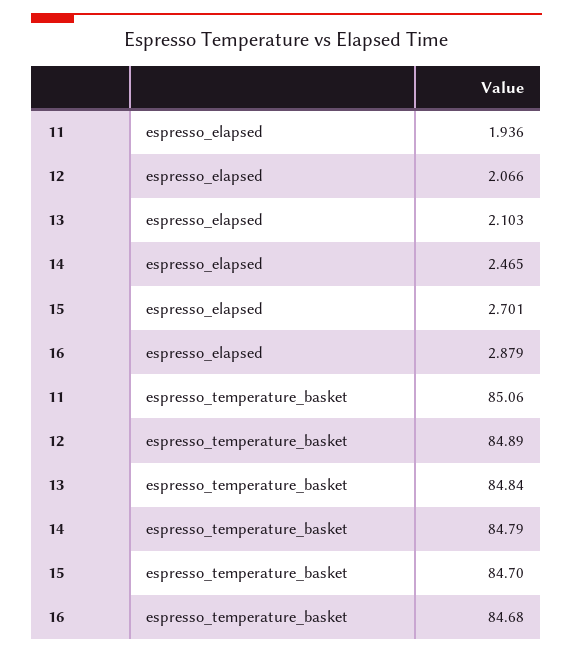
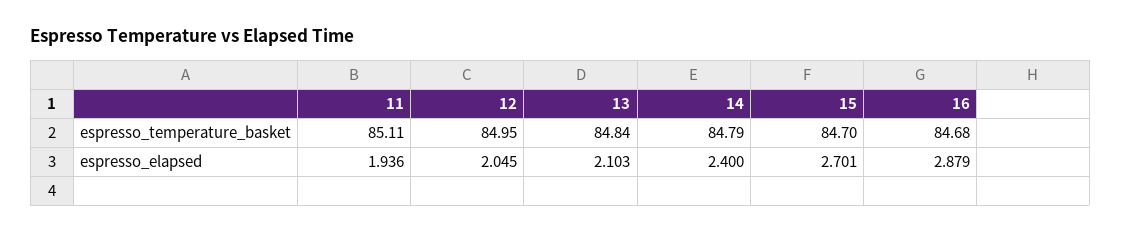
  {
    "11": {
      "espresso_elapsed": 1.936,
-     "espresso_temperature_basket": 85.06
+     "espresso_temperature_basket": 85.11
    },
    "12": {
-     "espresso_elapsed": 2.066,
+     "espresso_elapsed": 2.045,
-     "espresso_temperature_basket": 84.89
+     "espresso_temperature_basket": 84.95
    },
    "13": {
      "espresso_elapsed": 2.103,
      "espresso_temperature_basket": 84.84
    },
    "14": {
-     "espresso_elapsed": 2.465,
+     "espresso_elapsed": 2.4,
      "espresso_temperature_basket": 84.79
    },
    "15": {
      "espresso_elapsed": 2.701,
      "espresso_temperature_basket": 84.7
    },
    "16": {
      "espresso_elapsed": 2.879,
      "espresso_temperature_basket": 84.68
    }
  }

